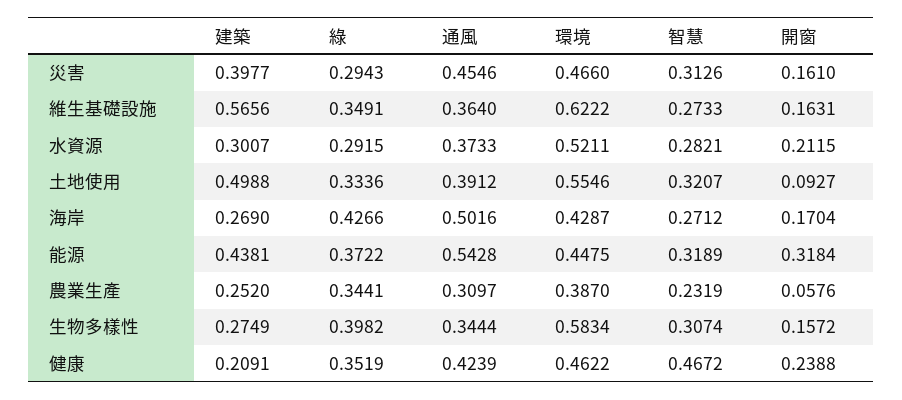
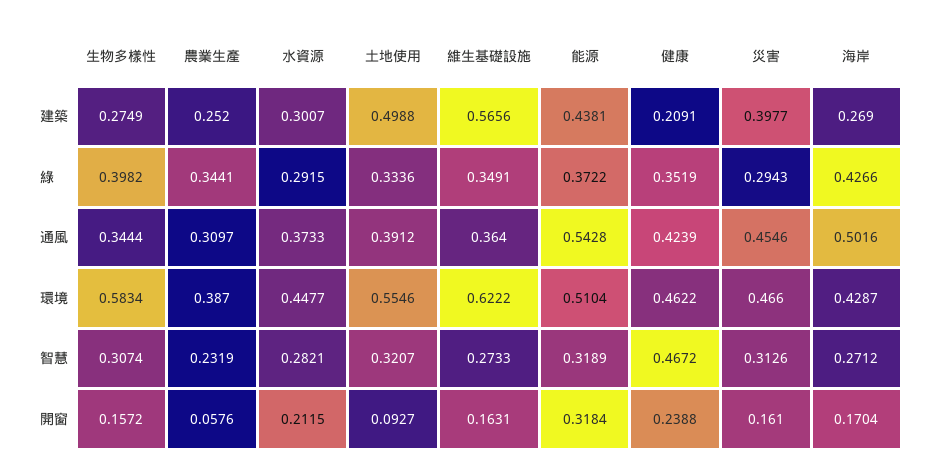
  {
    "建築": {
      "災害": 0.3977,
      "維生基礎設施": 0.5656,
      "水資源": 0.3007,
      "土地使用": 0.4988,
      "海岸": 0.269,
      "能源": 0.4381,
      "農業生產": 0.252,
      "生物多樣性": 0.2749,
      "健康": 0.2091
    },
    "綠": {
      "災害": 0.2943,
      "維生基礎設施": 0.3491,
      "水資源": 0.2915,
      "土地使用": 0.3336,
      "海岸": 0.4266,
      "能源": 0.3722,
      "農業生產": 0.3441,
      "生物多樣性": 0.3982,
      "健康": 0.3519
    },
    "通風": {
      "災害": 0.4546,
      "維生基礎設施": 0.364,
      "水資源": 0.3733,
      "土地使用": 0.3912,
      "海岸": 0.5016,
      "能源": 0.5428,
      "農業生產": 0.3097,
      "生物多樣性": 0.3444,
      "健康": 0.4239
    },
    "環境": {
      "災害": 0.466,
      "維生基礎設施": 0.6222,
-     "水資源": 0.5211,
+     "水資源": 0.4477,
      "土地使用": 0.5546,
      "海岸": 0.4287,
-     "能源": 0.4475,
+     "能源": 0.5104,
      "農業生產": 0.387,
      "生物多樣性": 0.5834,
      "健康": 0.4622
    },
    "智慧": {
      "災害": 0.3126,
      "維生基礎設施": 0.2733,
      "水資源": 0.2821,
      "土地使用": 0.3207,
      "海岸": 0.2712,
      "能源": 0.3189,
      "農業生產": 0.2319,
      "生物多樣性": 0.3074,
      "健康": 0.4672
    },
    "開窗": {
      "災害": 0.161,
      "維生基礎設施": 0.1631,
      "水資源": 0.2115,
      "土地使用": 0.0927,
      "海岸": 0.1704,
      "能源": 0.3184,
      "農業生產": 0.0576,
      "生物多樣性": 0.1572,
      "健康": 0.2388
    }
  }

